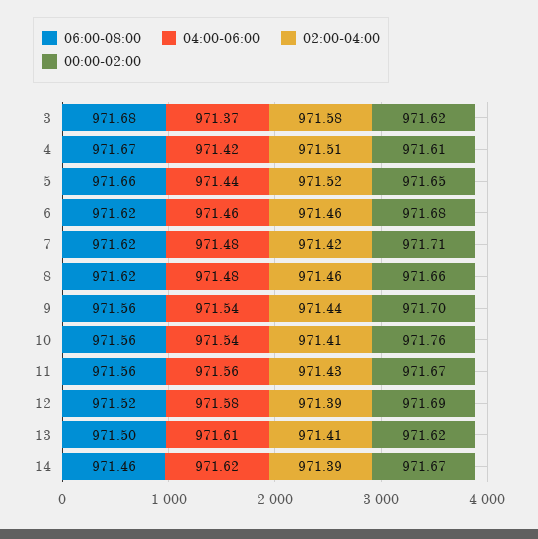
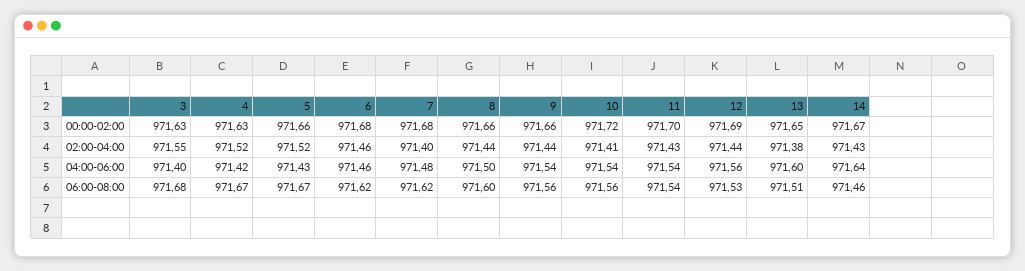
  {
    "06:00-08:00": {
      "3": 971.68,
      "4": 971.67,
-     "5": 971.66,
+     "5": 971.67,
      "6": 971.62,
      "7": 971.62,
-     "8": 971.62,
+     "8": 971.6,
      "9": 971.56,
      "10": 971.56,
-     "11": 971.56,
+     "11": 971.54,
-     "12": 971.52,
+     "12": 971.53,
-     "13": 971.5,
+     "13": 971.51,
      "14": 971.46
    },
    "04:00-06:00": {
-     "3": 971.37,
+     "3": 971.4,
      "4": 971.42,
-     "5": 971.44,
+     "5": 971.43,
      "6": 971.46,
      "7": 971.48,
-     "8": 971.48,
+     "8": 971.5,
      "9": 971.54,
      "10": 971.54,
-     "11": 971.56,
+     "11": 971.54,
-     "12": 971.58,
+     "12": 971.56,
-     "13": 971.61,
+     "13": 971.6,
-     "14": 971.62
+     "14": 971.64
    },
    "02:00-04:00": {
-     "3": 971.58,
+     "3": 971.55,
-     "4": 971.51,
+     "4": 971.52,
      "5": 971.52,
      "6": 971.46,
-     "7": 971.42,
+     "7": 971.4,
-     "8": 971.46,
+     "8": 971.44,
      "9": 971.44,
      "10": 971.41,
      "11": 971.43,
-     "12": 971.39,
+     "12": 971.44,
-     "13": 971.41,
+     "13": 971.38,
-     "14": 971.39
+     "14": 971.43
    },
    "00:00-02:00": {
-     "3": 971.62,
+     "3": 971.63,
-     "4": 971.61,
+     "4": 971.63,
-     "5": 971.65,
+     "5": 971.66,
      "6": 971.68,
-     "7": 971.71,
+     "7": 971.68,
      "8": 971.66,
-     "9": 971.7,
+     "9": 971.66,
-     "10": 971.76,
+     "10": 971.72,
-     "11": 971.67,
+     "11": 971.7,
      "12": 971.69,
-     "13": 971.62,
+     "13": 971.65,
      "14": 971.67
    }
  }

